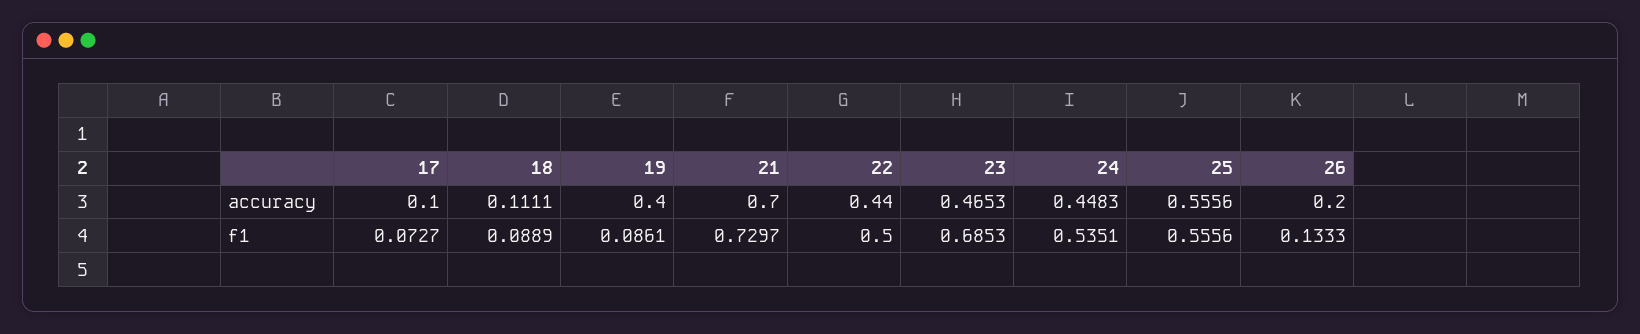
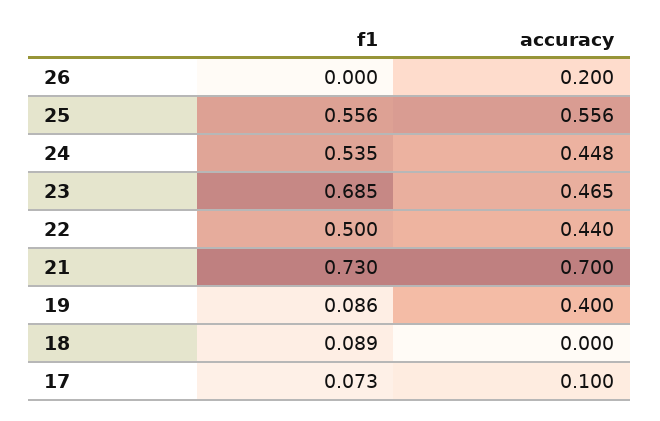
  {
    "17": {
      "accuracy": 0.1,
      "f1": 0.0727
    },
    "18": {
-     "accuracy": 0.1111,
+     "accuracy": 0,
      "f1": 0.0889
    },
    "19": {
      "accuracy": 0.4,
      "f1": 0.0861
    },
    "21": {
      "accuracy": 0.7,
      "f1": 0.7297
    },
    "22": {
      "accuracy": 0.44,
      "f1": 0.5
    },
    "23": {
      "accuracy": 0.4653,
      "f1": 0.6853
    },
    "24": {
      "accuracy": 0.4483,
      "f1": 0.5351
    },
    "25": {
      "accuracy": 0.5556,
      "f1": 0.5556
    },
    "26": {
      "accuracy": 0.2,
-     "f1": 0.1333
+     "f1": 0
    }
  }

